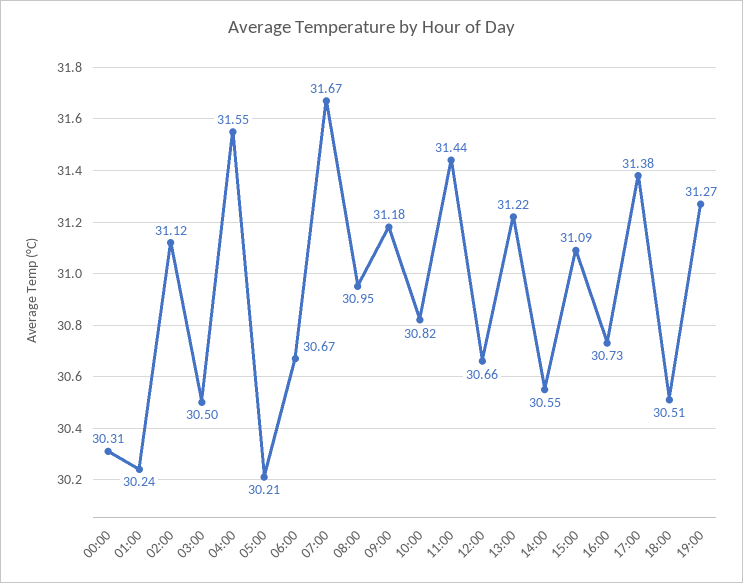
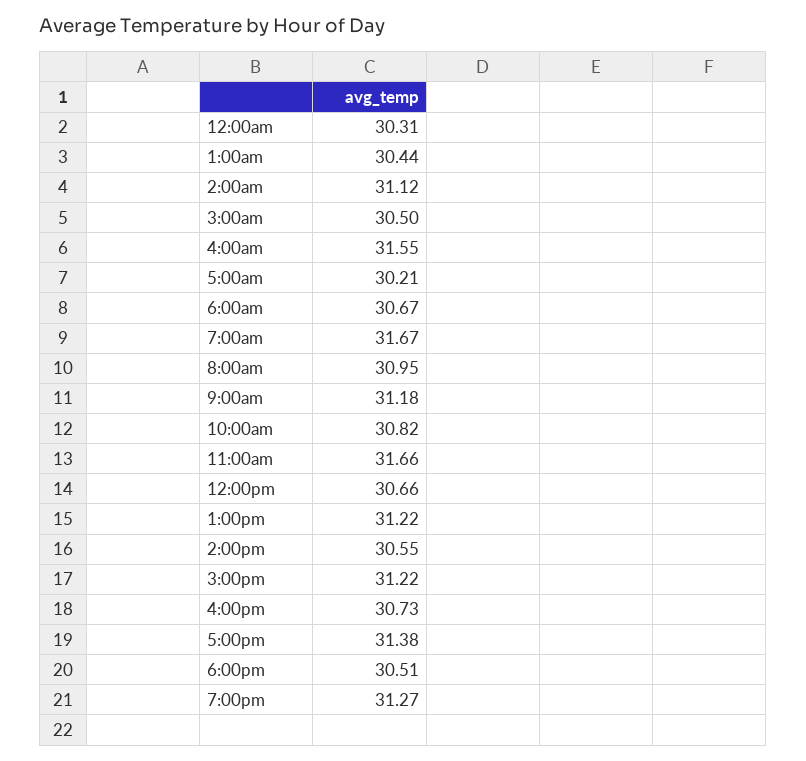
  {
    "00:00": 30.31,
-   "01:00": 30.24,
+   "01:00": 30.44,
    "02:00": 31.12,
    "03:00": 30.5,
    "04:00": 31.55,
    "05:00": 30.21,
    "06:00": 30.67,
    "07:00": 31.67,
    "08:00": 30.95,
    "09:00": 31.18,
    "10:00": 30.82,
-   "11:00": 31.44,
+   "11:00": 31.66,
    "12:00": 30.66,
    "13:00": 31.22,
    "14:00": 30.55,
-   "15:00": 31.09,
+   "15:00": 31.22,
    "16:00": 30.73,
    "17:00": 31.38,
    "18:00": 30.51,
    "19:00": 31.27
  }

